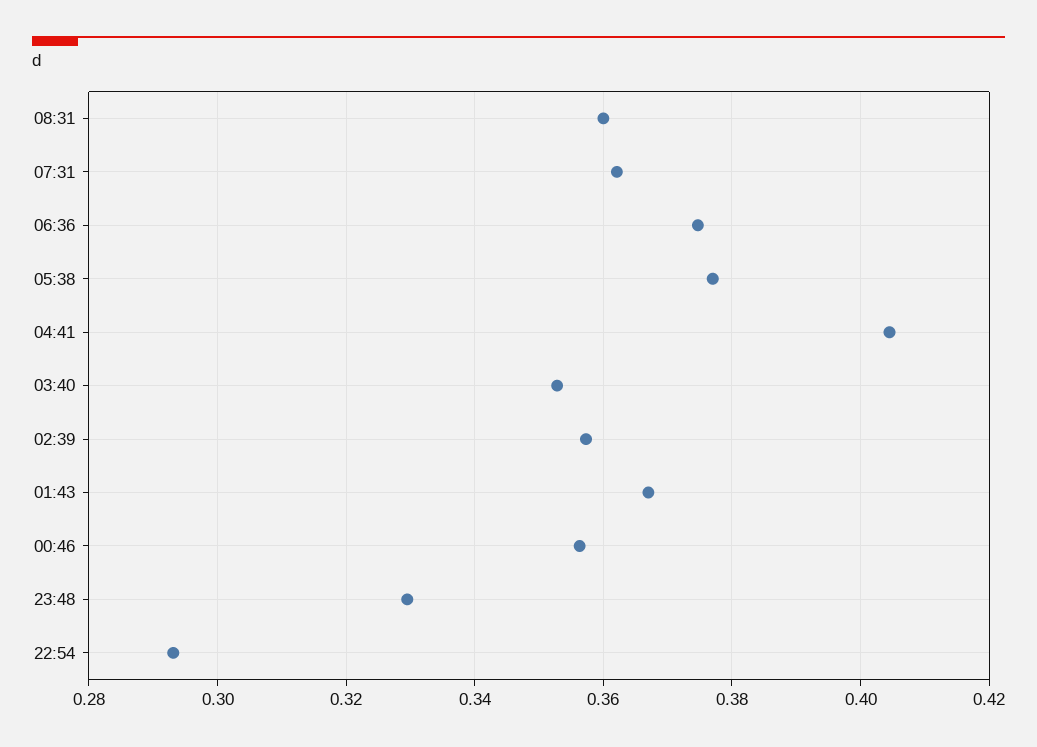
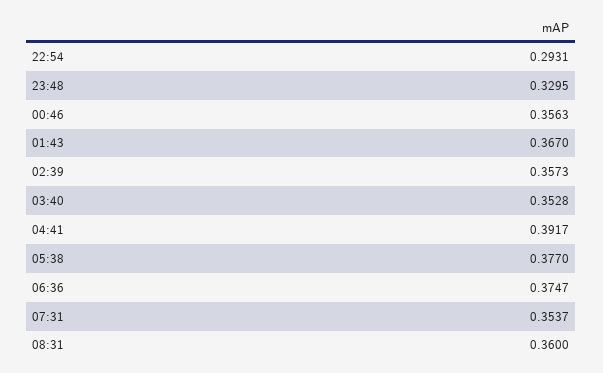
  {
    "08:31": 0.36,
-   "07:31": 0.362,
+   "07:31": 0.3537,
    "06:36": 0.3747,
    "05:38": 0.377,
-   "04:41": 0.404,
+   "04:41": 0.3917,
    "03:40": 0.3528,
    "02:39": 0.3573,
    "01:43": 0.367,
    "00:46": 0.3563,
    "23:48": 0.3295,
    "22:54": 0.2931
  }

